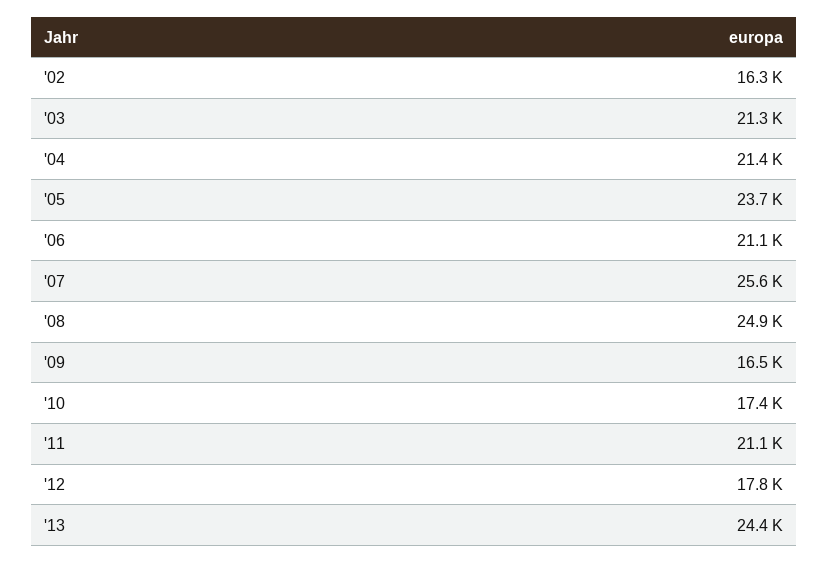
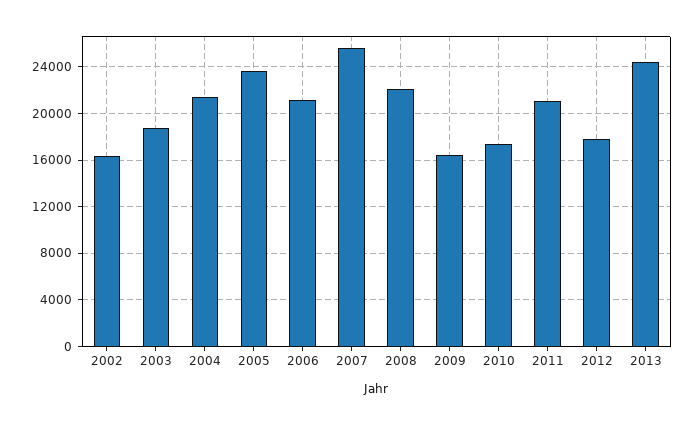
  {
    "'02": 16300,
-   "'03": 21300,
+   "'03": 19000,
    "'04": 21400,
    "'05": 23700,
    "'06": 21100,
    "'07": 25600,
-   "'08": 24900,
+   "'08": 22000,
    "'09": 16500,
    "'10": 17400,
    "'11": 21100,
    "'12": 17800,
    "'13": 24400
  }

